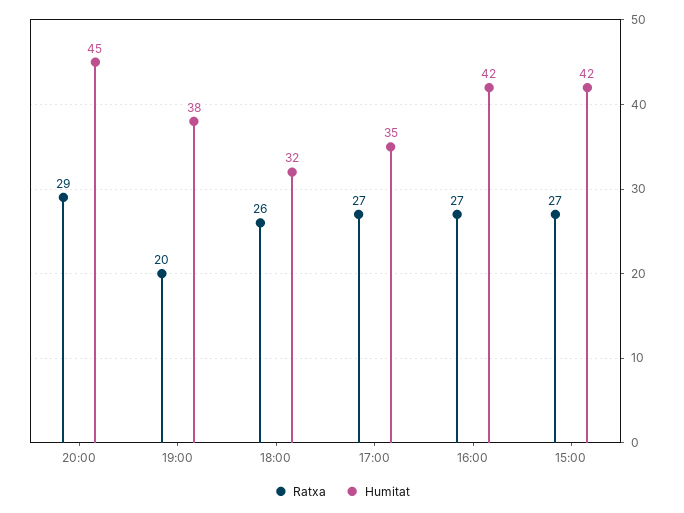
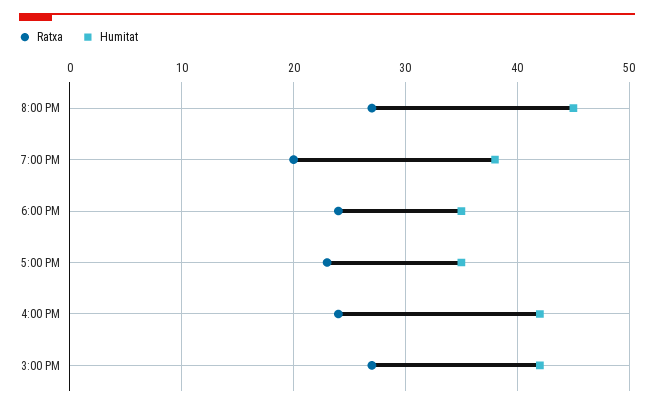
  {
    "Ratxa": {
-     "20:00": 29,
+     "20:00": 27,
      "19:00": 20,
-     "18:00": 26,
+     "18:00": 24,
-     "17:00": 27,
+     "17:00": 23,
-     "16:00": 27,
+     "16:00": 24,
      "15:00": 27
    },
    "Humitat": {
      "20:00": 45,
      "19:00": 38,
-     "18:00": 32,
+     "18:00": 35,
      "17:00": 35,
      "16:00": 42,
      "15:00": 42
    }
  }

